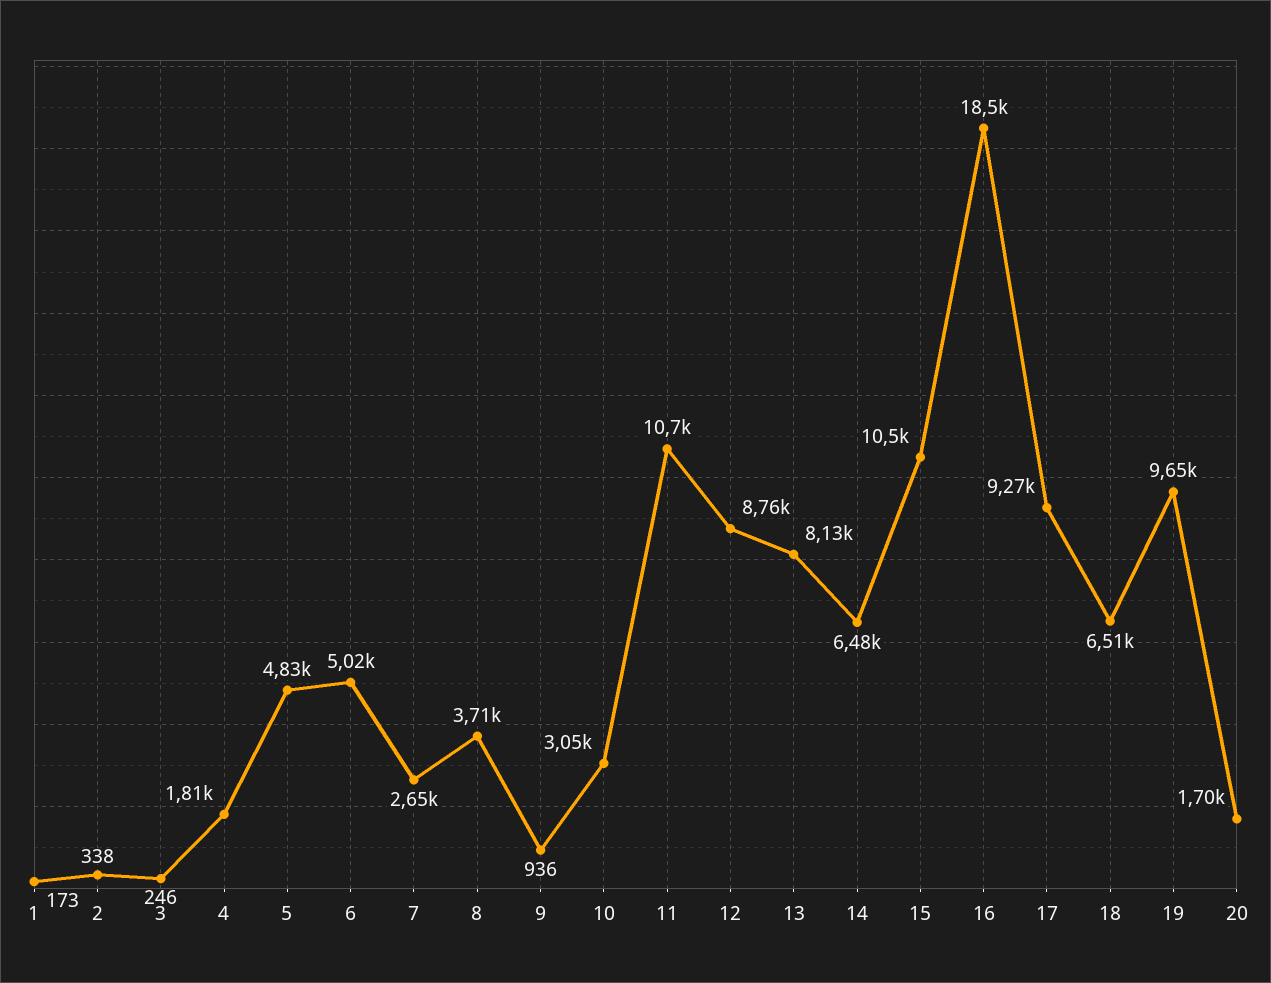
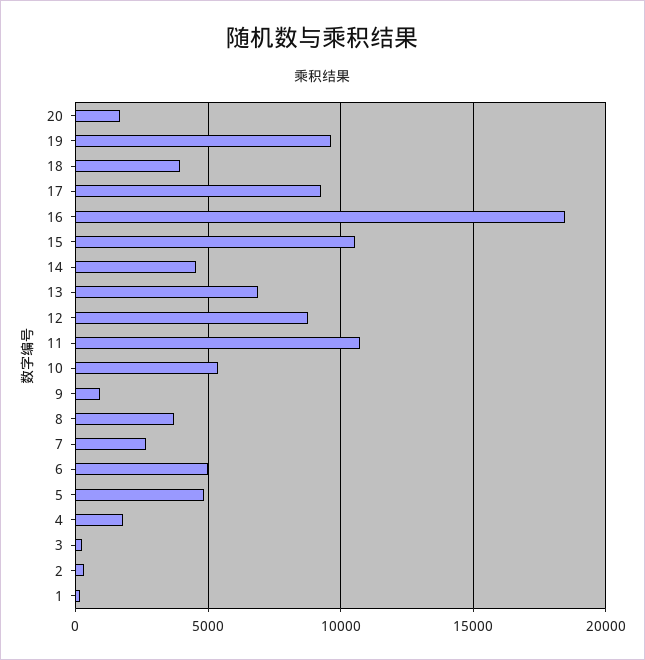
  {
    "1": 173,
    "2": 338,
    "3": 246,
    "4": 1810,
    "5": 4830,
    "6": 5020,
    "7": 2650,
    "8": 3710,
    "9": 936,
-   "10": 3050,
+   "10": 5500,
    "11": 10700,
    "12": 8760,
-   "13": 8130,
+   "13": 7000,
-   "14": 6480,
+   "14": 4500,
    "15": 10500,
    "16": 18500,
    "17": 9270,
-   "18": 6510,
+   "18": 4000,
    "19": 9650,
    "20": 1700
  }

